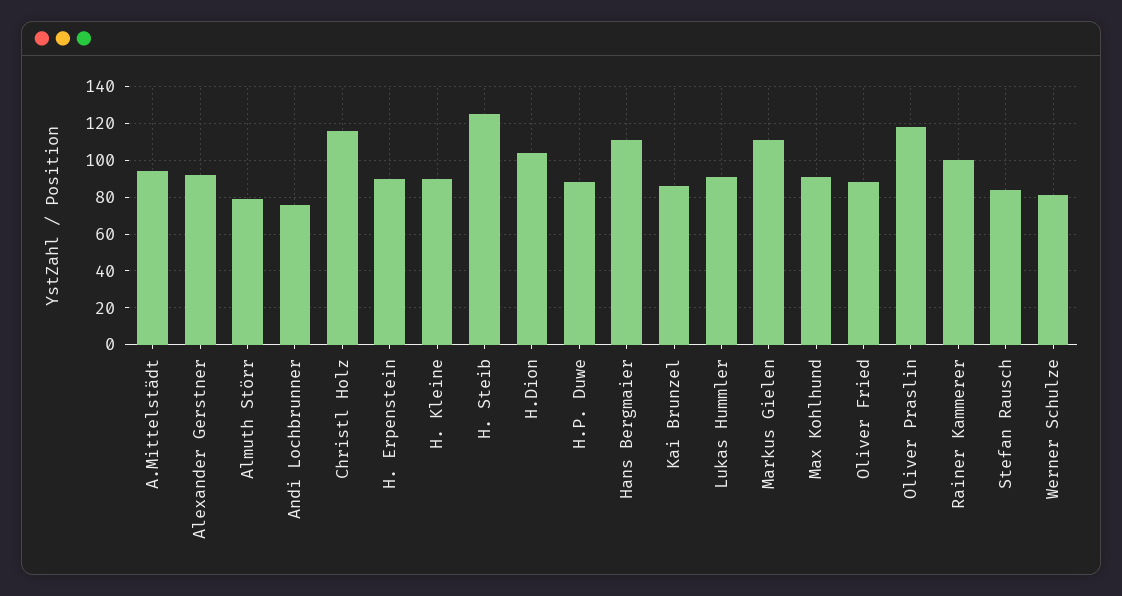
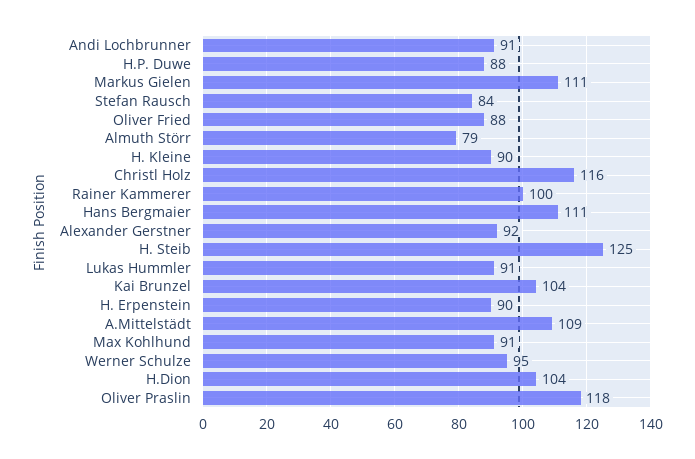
  {
-   "A.Mittelstädt": 95,
+   "A.Mittelstädt": 109,
    "Alexander Gerstner": 92,
    "Almuth Störr": 79,
-   "Andi Lochbrunner": 75,
+   "Andi Lochbrunner": 91,
    "Christl Holz": 116,
    "H. Erpenstein": 90,
    "H. Kleine": 90,
    "H. Steib": 125,
    "H.Dion": 104,
    "H.P. Duwe": 88,
    "Hans Bergmaier": 111,
-   "Kai Brunzel": 85,
+   "Kai Brunzel": 104,
    "Lukas Hummler": 91,
    "Markus Gielen": 111,
    "Max Kohlhund": 91,
    "Oliver Fried": 88,
    "Oliver Praslin": 118,
    "Rainer Kammerer": 100,
    "Stefan Rausch": 84,
-   "Werner Schulze": 80
+   "Werner Schulze": 95
  }

